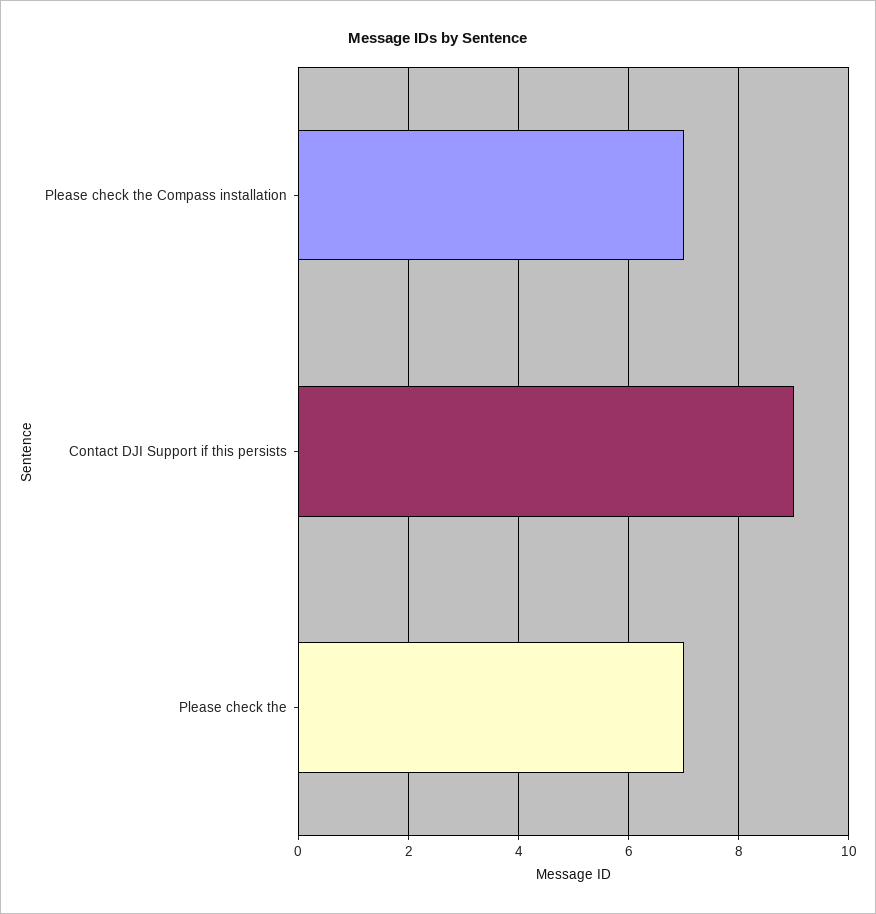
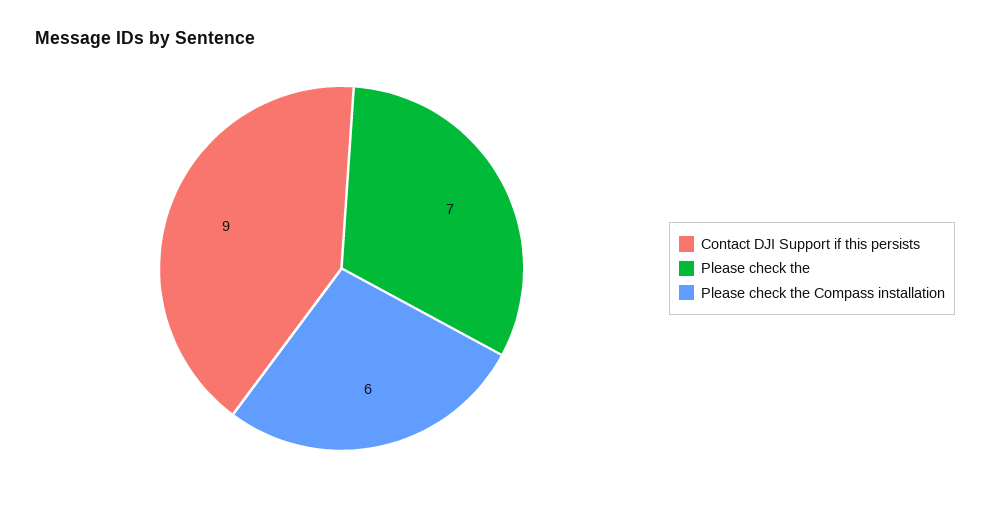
  {
-   "Please check the Compass installation": 7,
+   "Please check the Compass installation": 6,
    "Contact DJI Support if this persists": 9,
    "Please check the": 7
  }

